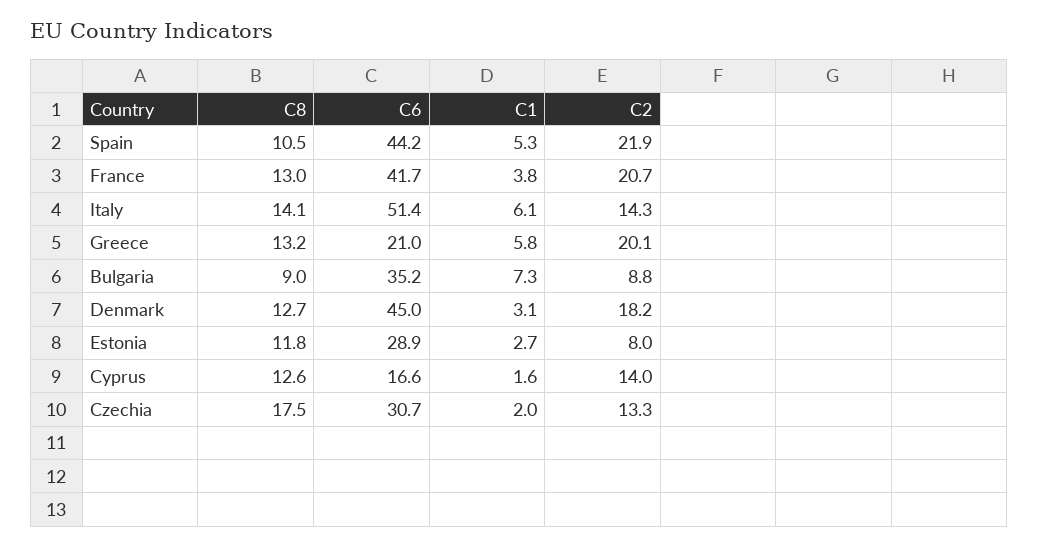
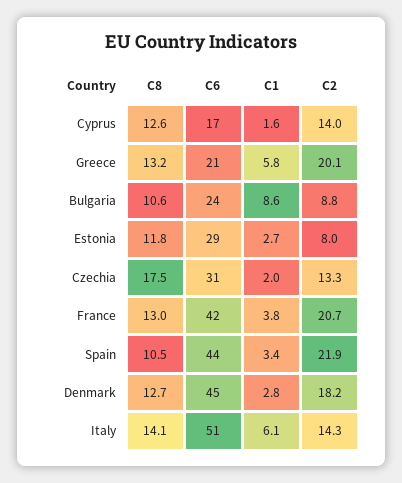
  {
    "C8": {
      "Spain": 10.5,
      "France": 13,
      "Italy": 14.1,
      "Greece": 13.2,
-     "Bulgaria": 9,
+     "Bulgaria": 10.6,
      "Denmark": 12.7,
      "Estonia": 11.8,
      "Cyprus": 12.6,
      "Czechia": 17.5
    },
    "C6": {
      "Spain": 44.2,
      "France": 41.7,
      "Italy": 51.4,
      "Greece": 21,
-     "Bulgaria": 35.2,
+     "Bulgaria": 24,
      "Denmark": 45,
      "Estonia": 28.9,
      "Cyprus": 16.6,
      "Czechia": 30.7
    },
    "C1": {
-     "Spain": 5.3,
+     "Spain": 3.4,
      "France": 3.8,
      "Italy": 6.1,
      "Greece": 5.8,
-     "Bulgaria": 7.3,
+     "Bulgaria": 8.6,
-     "Denmark": 3.1,
+     "Denmark": 2.8,
      "Estonia": 2.7,
      "Cyprus": 1.6,
      "Czechia": 2
    },
    "C2": {
      "Spain": 21.9,
      "France": 20.7,
      "Italy": 14.3,
      "Greece": 20.1,
      "Bulgaria": 8.8,
      "Denmark": 18.2,
      "Estonia": 8,
      "Cyprus": 14,
      "Czechia": 13.3
    }
  }

